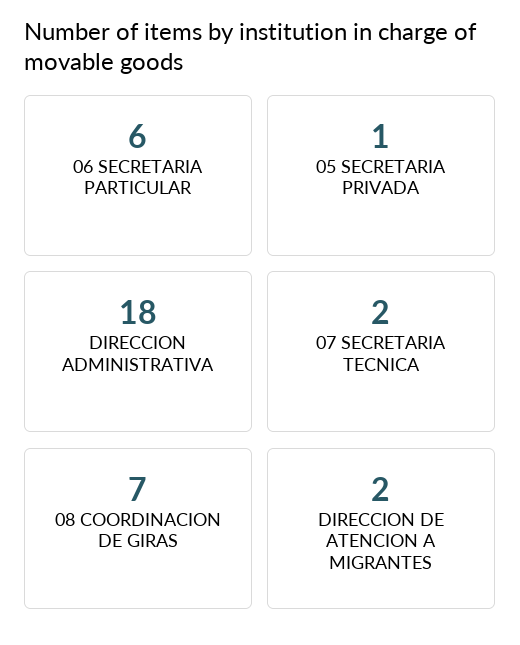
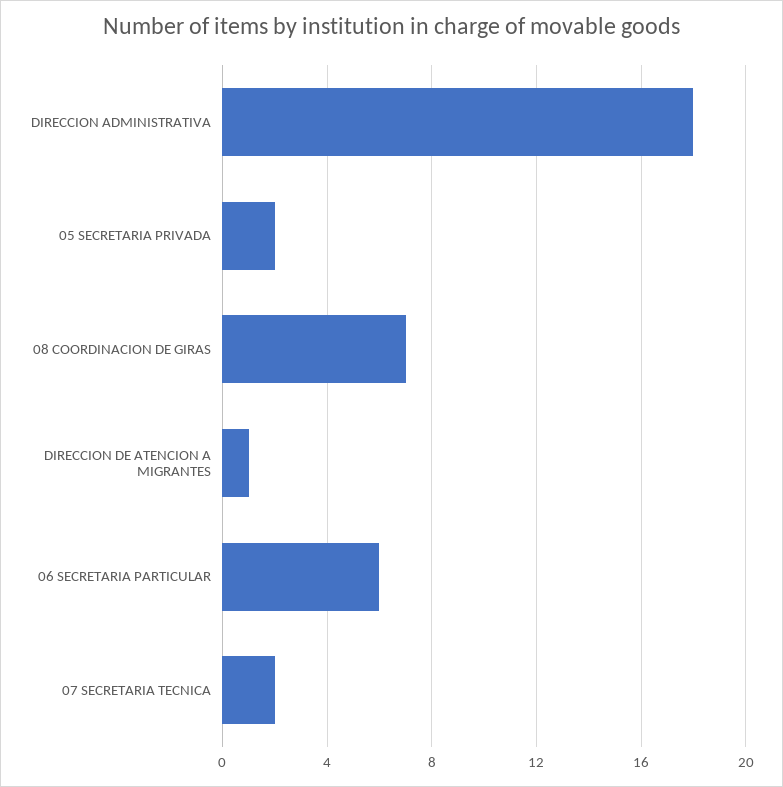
  {
    "06 SECRETARIA PARTICULAR": 6,
-   "05 SECRETARIA PRIVADA": 1,
+   "05 SECRETARIA PRIVADA": 2,
    "DIRECCION ADMINISTRATIVA": 18,
    "07 SECRETARIA TECNICA": 2,
    "08 COORDINACION DE GIRAS": 7,
-   "DIRECCION DE ATENCION A MIGRANTES": 2
+   "DIRECCION DE ATENCION A MIGRANTES": 1
  }

